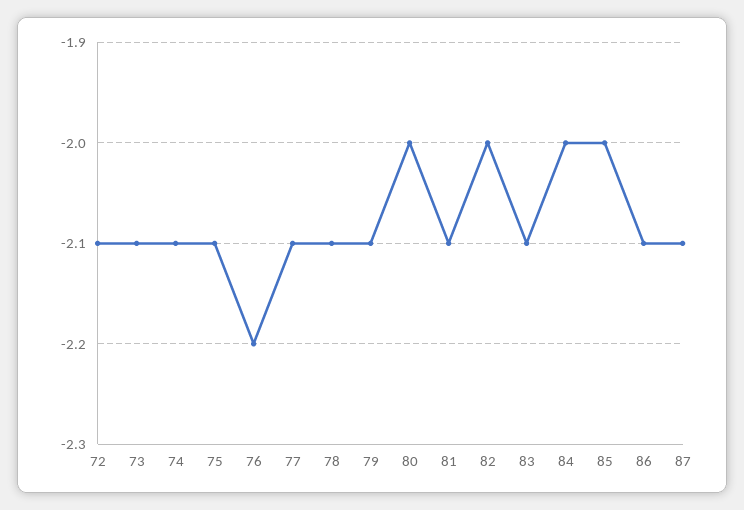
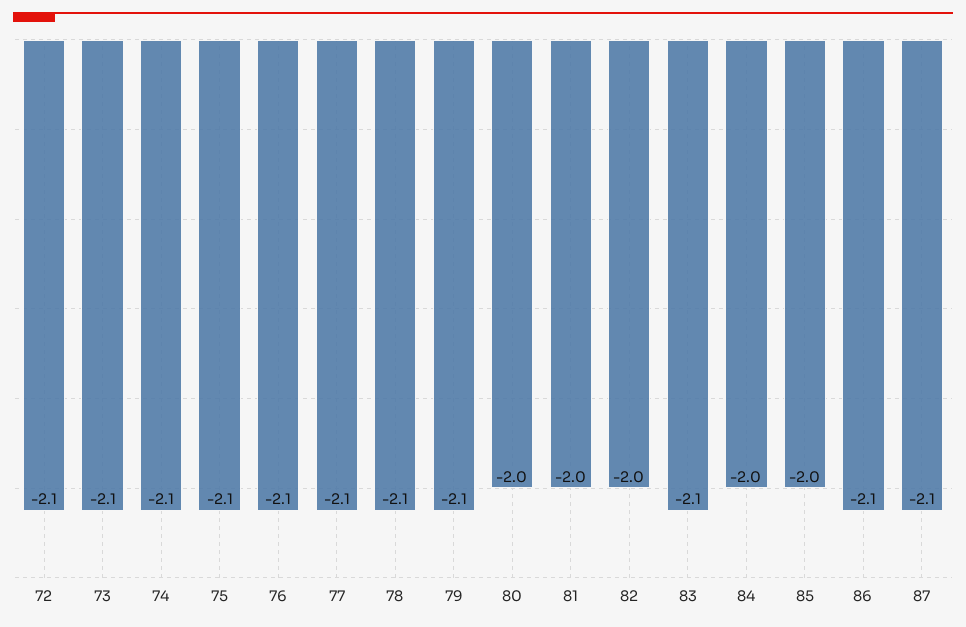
  {
    "72": -2.1,
    "73": -2.1,
    "74": -2.1,
    "75": -2.1,
-   "76": -2.2,
+   "76": -2.1,
    "77": -2.1,
    "78": -2.1,
    "79": -2.1,
    "80": -2,
-   "81": -2.1,
+   "81": -2,
    "82": -2,
    "83": -2.1,
    "84": -2,
    "85": -2,
    "86": -2.1,
    "87": -2.1
  }

